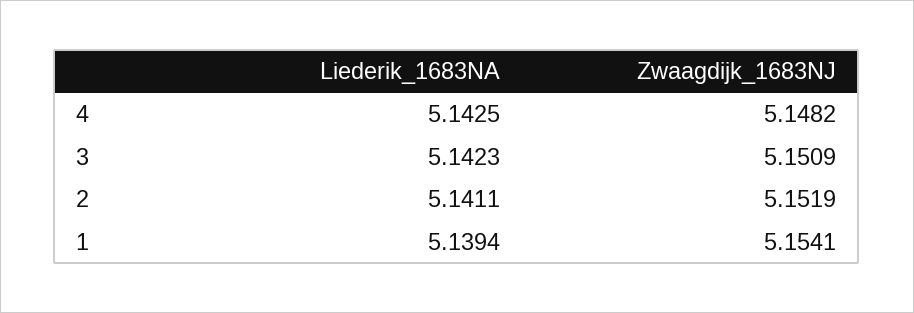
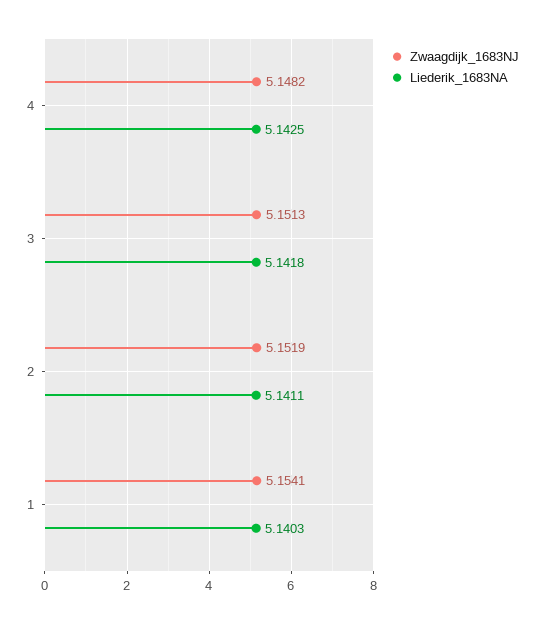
  {
    "Liederik_1683NA": {
      "4": 5.1425,
-     "3": 5.1423,
+     "3": 5.1418,
      "2": 5.1411,
-     "1": 5.1394
+     "1": 5.1403
    },
    "Zwaagdijk_1683NJ": {
      "4": 5.1482,
-     "3": 5.1509,
+     "3": 5.1513,
      "2": 5.1519,
      "1": 5.1541
    }
  }

